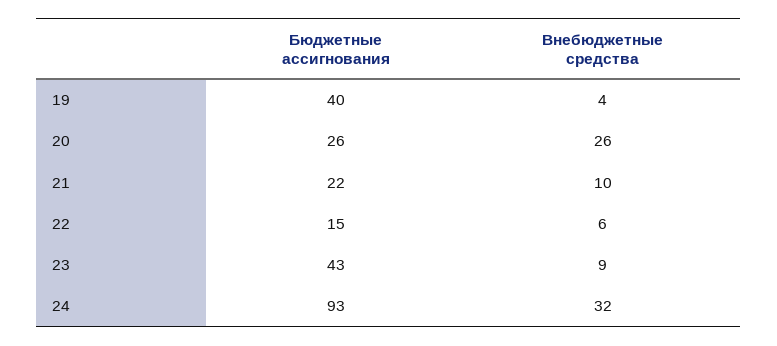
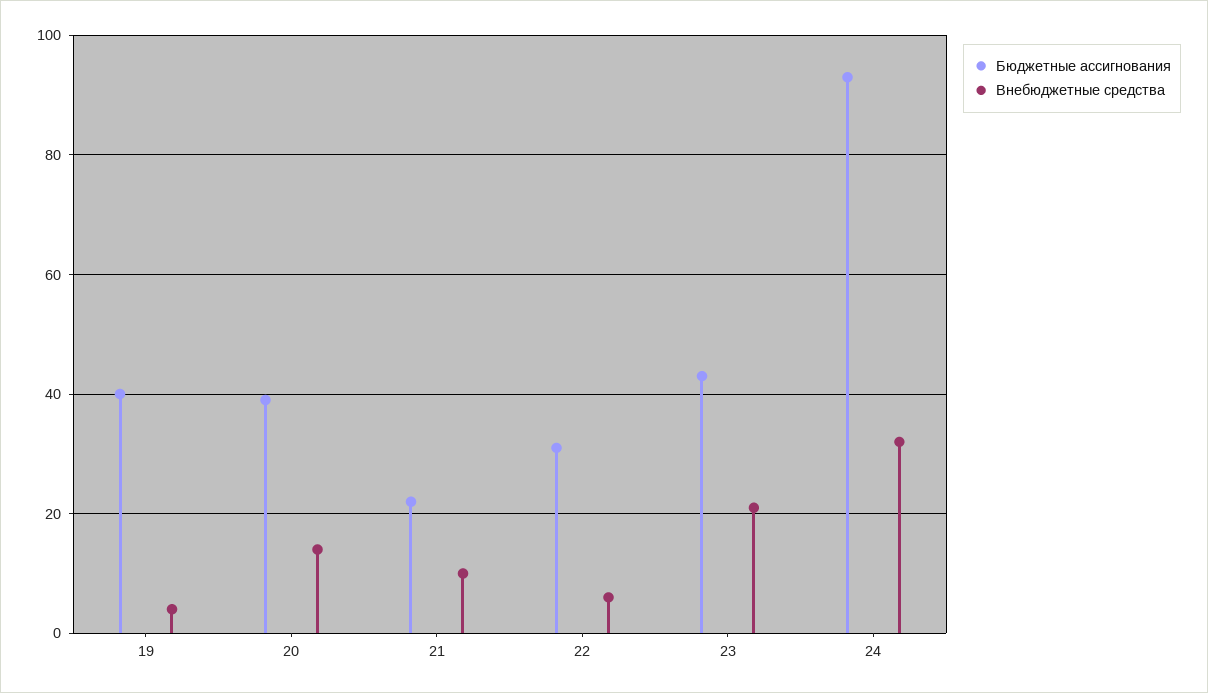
  {
    "Бюджетные ассигнования": {
      "19": 40,
-     "20": 26,
+     "20": 40,
      "21": 22,
-     "22": 15,
+     "22": 30,
      "23": 43,
      "24": 93
    },
    "Внебюджетные средства": {
      "19": 4,
-     "20": 26,
+     "20": 15,
      "21": 10,
      "22": 6,
-     "23": 9,
+     "23": 20,
      "24": 32
    }
  }

